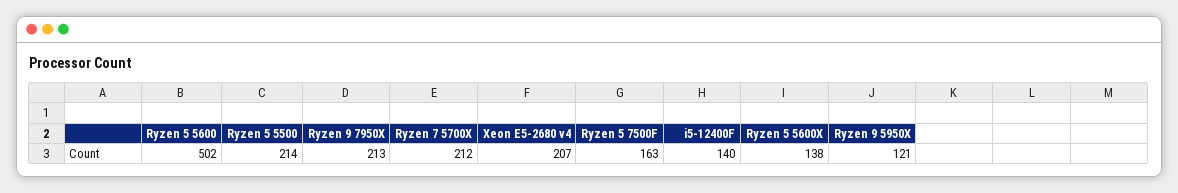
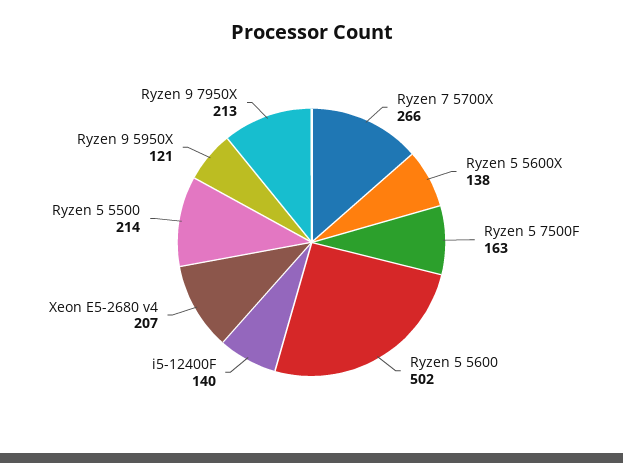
  {
    "Ryzen 5 5600": 502,
    "Ryzen 5 5500": 214,
    "Ryzen 9 7950X": 213,
-   "Ryzen 7 5700X": 212,
+   "Ryzen 7 5700X": 266,
    "Xeon E5-2680 v4": 207,
    "Ryzen 5 7500F": 163,
    "i5-12400F": 140,
    "Ryzen 5 5600X": 138,
    "Ryzen 9 5950X": 121
  }

